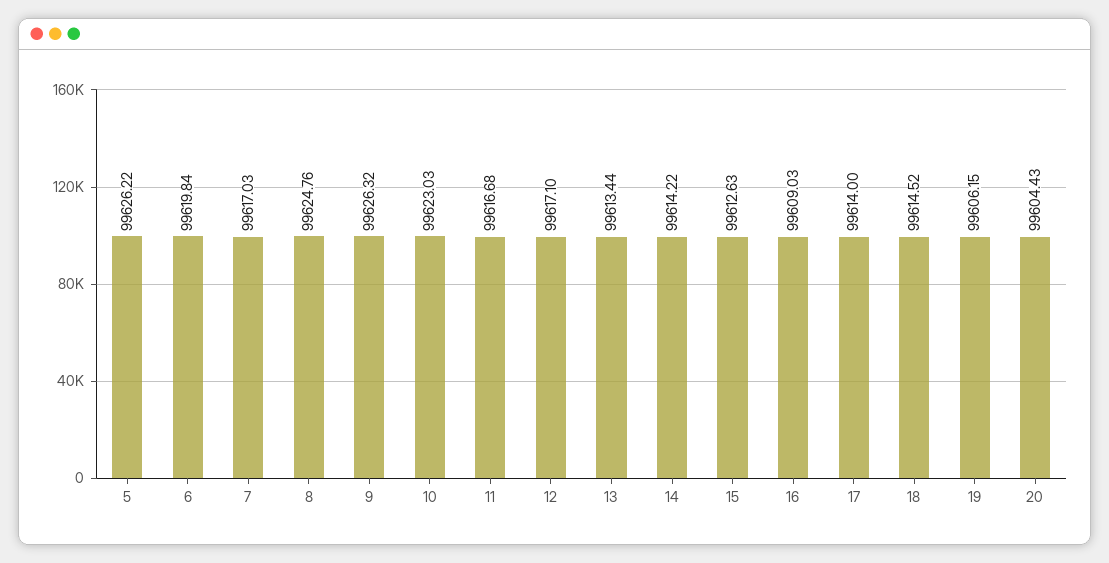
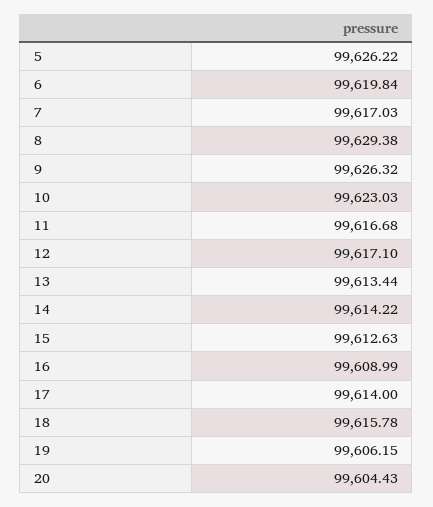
  {
    "5": 99626.22,
    "6": 99619.84,
    "7": 99617.03,
-   "8": 99624.76,
+   "8": 99629.38,
    "9": 99626.32,
    "10": 99623.03,
    "11": 99616.68,
    "12": 99617.1,
    "13": 99613.44,
    "14": 99614.22,
    "15": 99612.63,
-   "16": 99609.03,
+   "16": 99608.99,
    "17": 99614,
-   "18": 99614.52,
+   "18": 99615.78,
    "19": 99606.15,
    "20": 99604.43
  }

